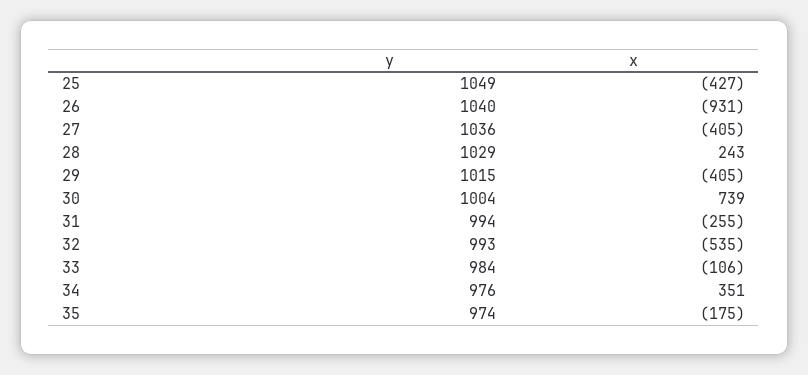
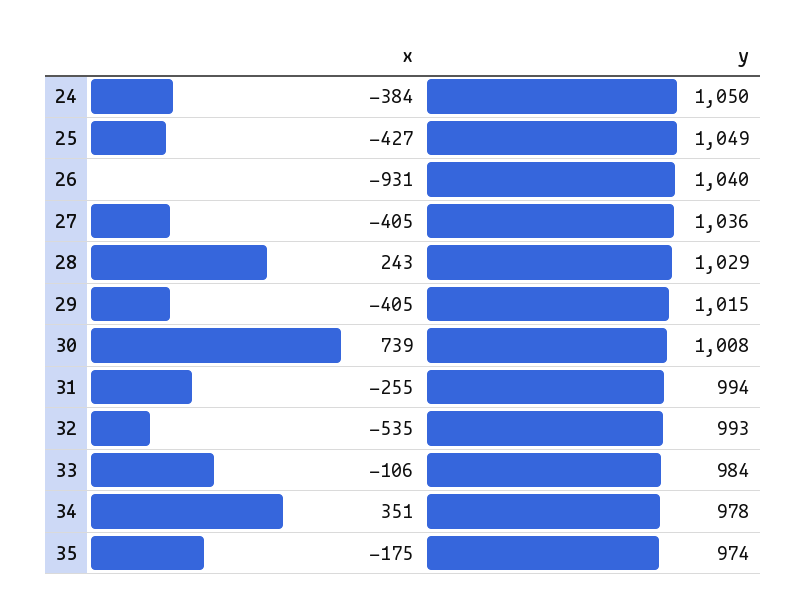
  {
    "y": {
      "25": 1049,
      "26": 1040,
      "27": 1036,
      "28": 1029,
      "29": 1015,
-     "30": 1004,
+     "30": 1008,
      "31": 994,
      "32": 993,
      "33": 984,
-     "34": 976,
+     "34": 978,
-     "35": 974
+     "35": 974,
+     "24": 1050
    },
    "x": {
      "25": -427,
      "26": -931,
      "27": -405,
      "28": 243,
      "29": -405,
      "30": 739,
      "31": -255,
      "32": -535,
      "33": -106,
      "34": 351,
-     "35": -175
+     "35": -175,
+     "24": -384
    }
  }

